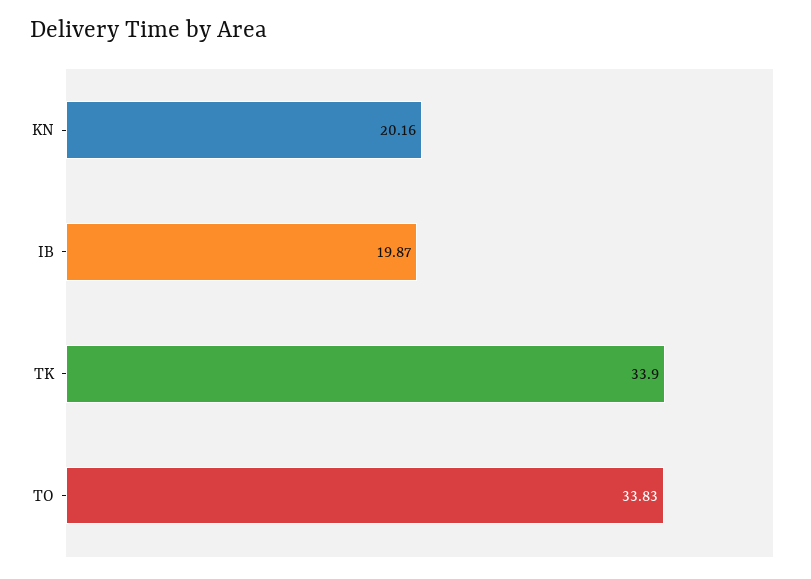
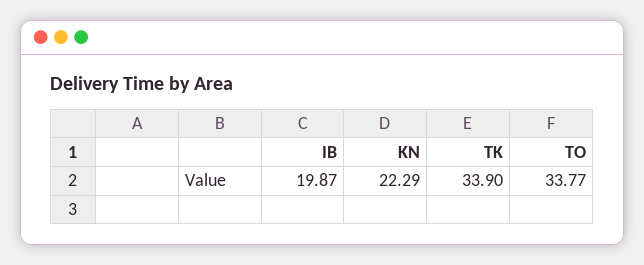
  {
-   "KN": 20.16,
+   "KN": 22.29,
    "IB": 19.87,
    "TK": 33.9,
-   "TO": 33.83
+   "TO": 33.77
  }

